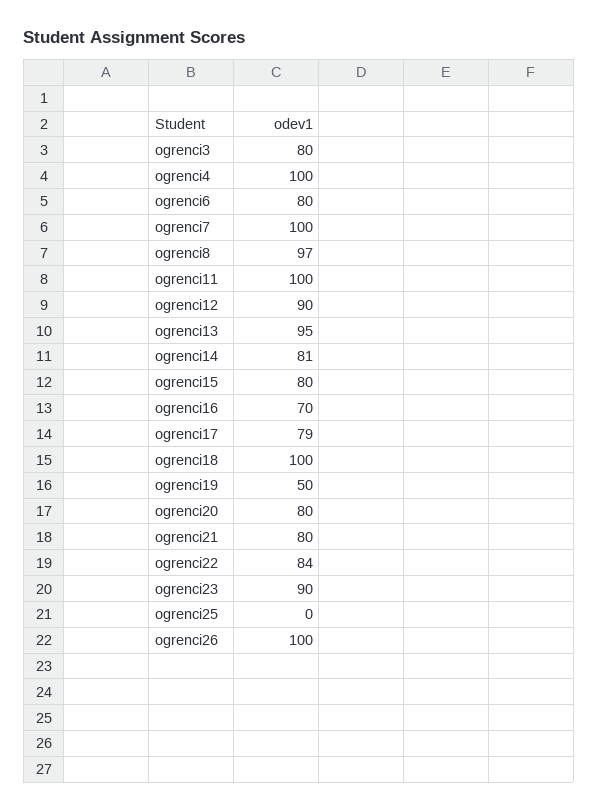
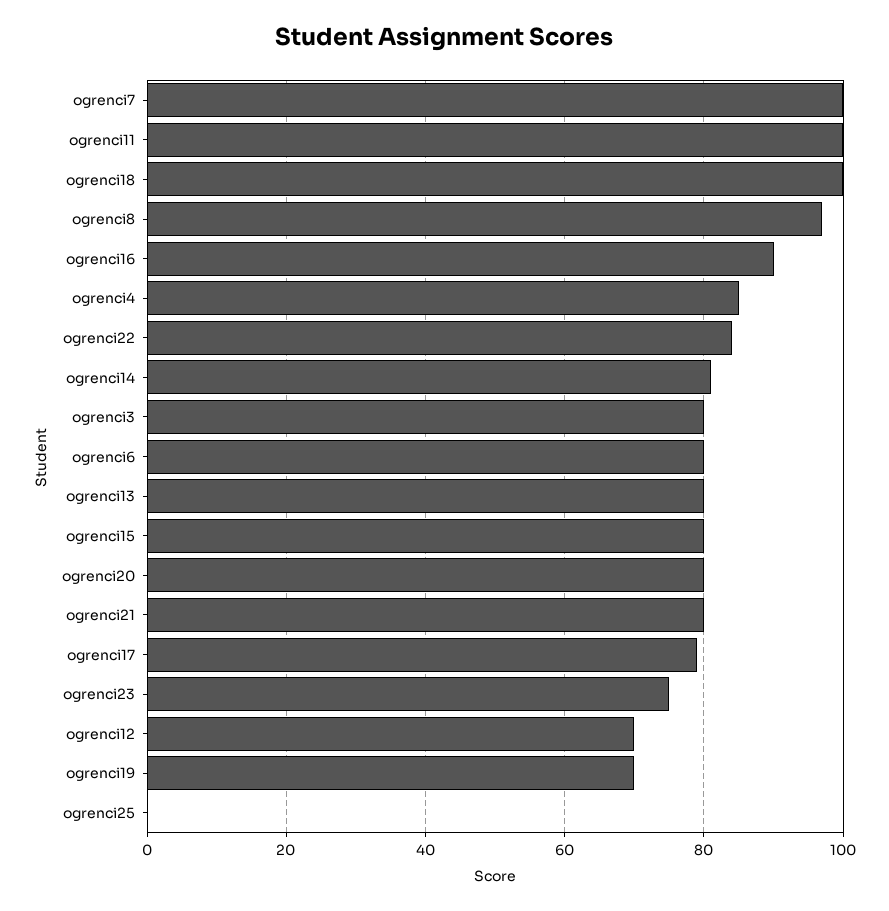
  {
    "ogrenci3": 80,
-   "ogrenci4": 100,
+   "ogrenci4": 85,
    "ogrenci6": 80,
    "ogrenci7": 100,
    "ogrenci8": 97,
    "ogrenci11": 100,
-   "ogrenci12": 90,
+   "ogrenci12": 70,
-   "ogrenci13": 95,
+   "ogrenci13": 80,
    "ogrenci14": 81,
    "ogrenci15": 80,
-   "ogrenci16": 70,
+   "ogrenci16": 90,
    "ogrenci17": 79,
    "ogrenci18": 100,
-   "ogrenci19": 50,
+   "ogrenci19": 70,
    "ogrenci20": 80,
    "ogrenci21": 80,
    "ogrenci22": 84,
-   "ogrenci23": 90,
+   "ogrenci23": 75,
-   "ogrenci25": 0,
+   "ogrenci25": 0
-   "ogrenci26": 100
  }

